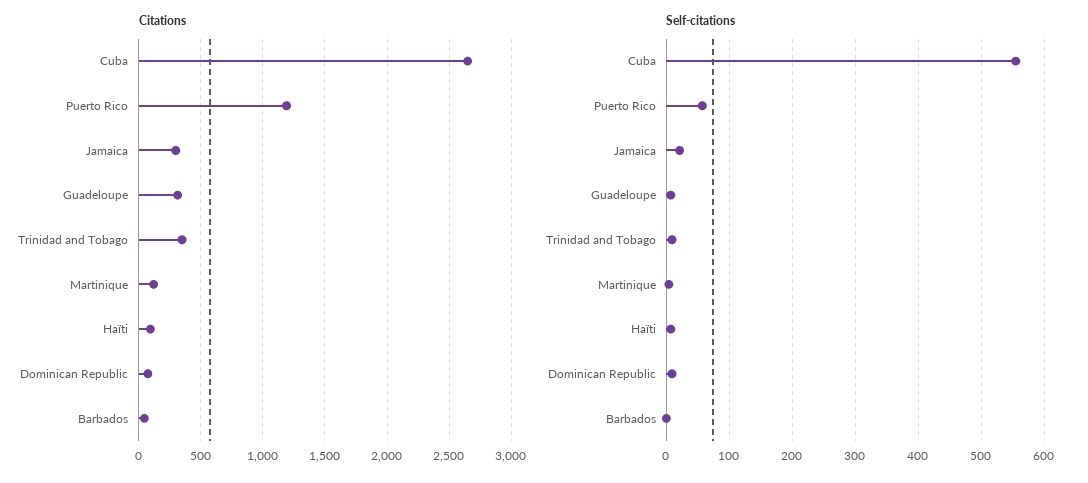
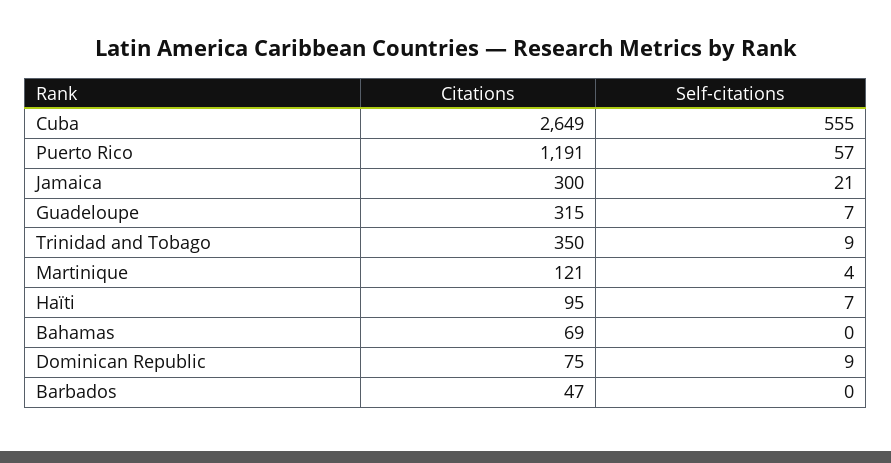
  {
    "Citations": {
      "Cuba": 2649,
      "Puerto Rico": 1191,
      "Jamaica": 300,
      "Guadeloupe": 315,
      "Trinidad and Tobago": 350,
      "Martinique": 121,
      "Haïti": 95,
      "Dominican Republic": 75,
-     "Barbados": 47
+     "Barbados": 47,
+     "Bahamas": 69
    },
    "Self-citations": {
      "Cuba": 555,
      "Puerto Rico": 57,
      "Jamaica": 21,
      "Guadeloupe": 7,
      "Trinidad and Tobago": 9,
      "Martinique": 4,
      "Haïti": 7,
      "Dominican Republic": 9,
-     "Barbados": 0
+     "Barbados": 0,
+     "Bahamas": 0
    }
  }

